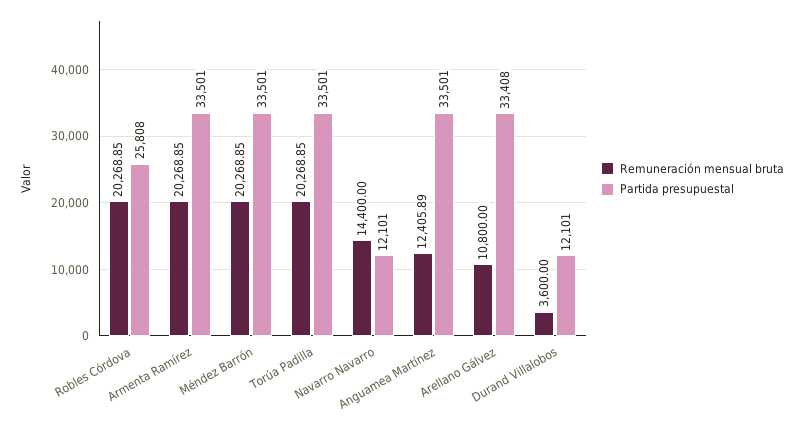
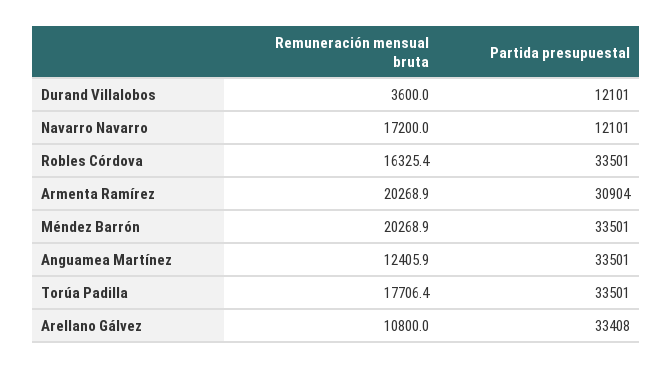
  {
    "Remuneración mensual bruta": {
-     "Robles Córdova": 20268.85,
+     "Robles Córdova": 16325.4,
      "Armenta Ramírez": 20268.85,
      "Méndez Barrón": 20268.85,
-     "Torúa Padilla": 20268.85,
+     "Torúa Padilla": 17706.4,
-     "Navarro Navarro": 14400,
+     "Navarro Navarro": 17200,
      "Anguamea Martínez": 12405.89,
      "Arellano Gálvez": 10800,
      "Durand Villalobos": 3600
    },
    "Partida presupuestal": {
-     "Robles Córdova": 25808,
+     "Robles Córdova": 33501,
-     "Armenta Ramírez": 33501,
+     "Armenta Ramírez": 30904,
      "Méndez Barrón": 33501,
      "Torúa Padilla": 33501,
      "Navarro Navarro": 12101,
      "Anguamea Martínez": 33501,
      "Arellano Gálvez": 33408,
      "Durand Villalobos": 12101
    }
  }

